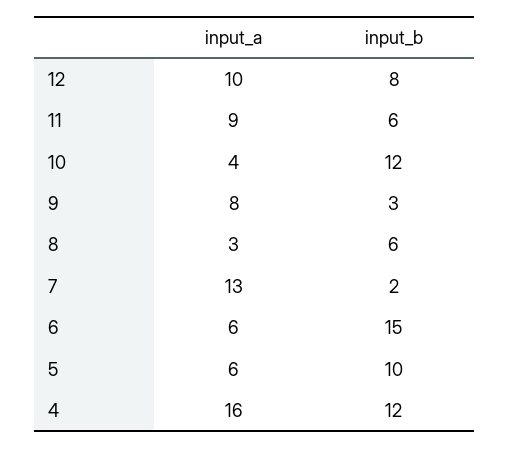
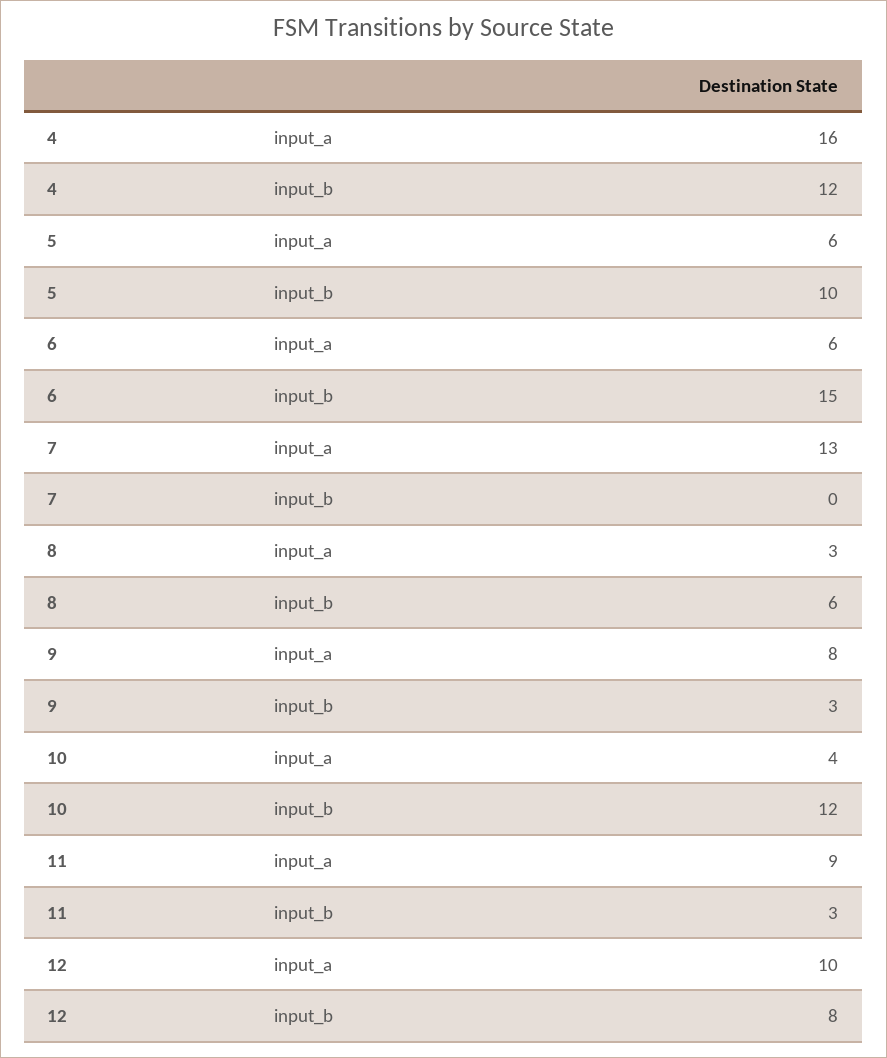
  {
    "input_a": {
      "12": 10,
      "11": 9,
      "10": 4,
      "9": 8,
      "8": 3,
      "7": 13,
      "6": 6,
      "5": 6,
      "4": 16
    },
    "input_b": {
      "12": 8,
-     "11": 6,
+     "11": 3,
      "10": 12,
      "9": 3,
      "8": 6,
-     "7": 2,
+     "7": 0,
      "6": 15,
      "5": 10,
      "4": 12
    }
  }

